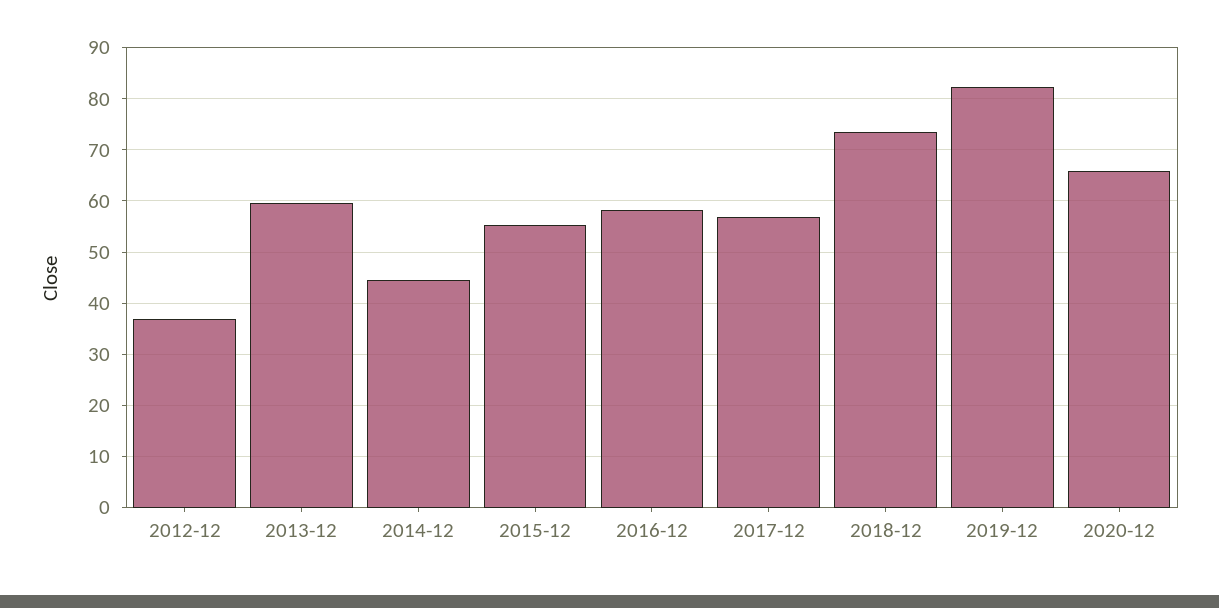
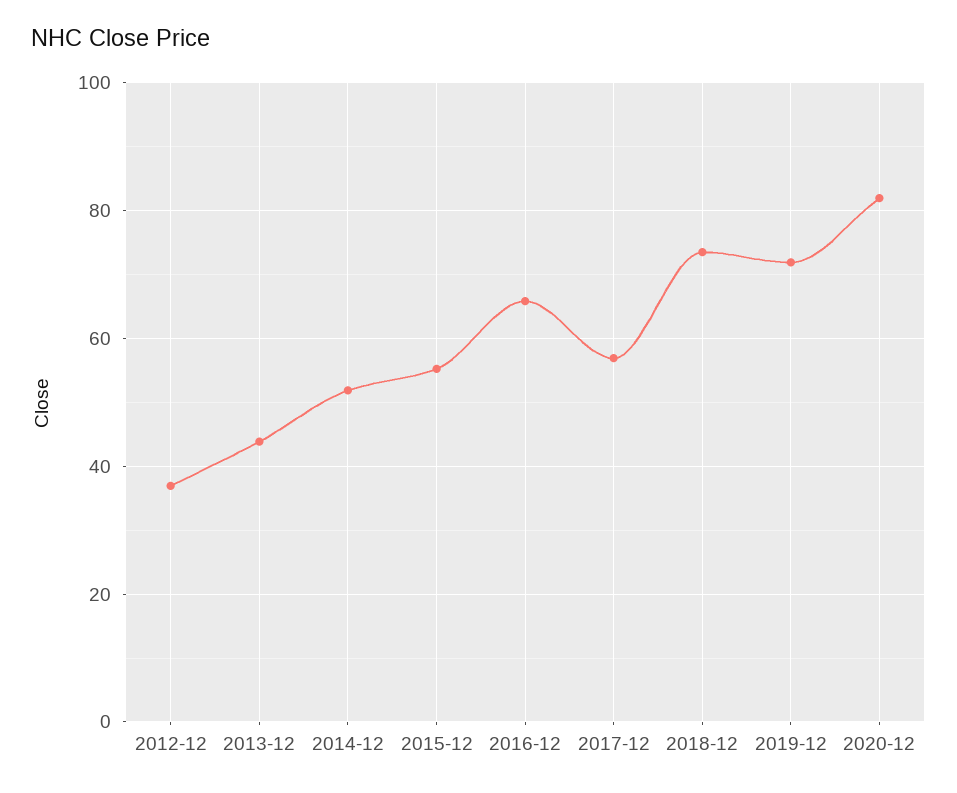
  {
    "2012-12": 36,
-   "2013-12": 60,
+   "2013-12": 44,
-   "2014-12": 44,
+   "2014-12": 52,
    "2015-12": 56,
-   "2016-12": 58,
+   "2016-12": 66,
    "2017-12": 56,
    "2018-12": 74,
-   "2019-12": 82,
+   "2019-12": 72,
-   "2020-12": 66
+   "2020-12": 82
  }

